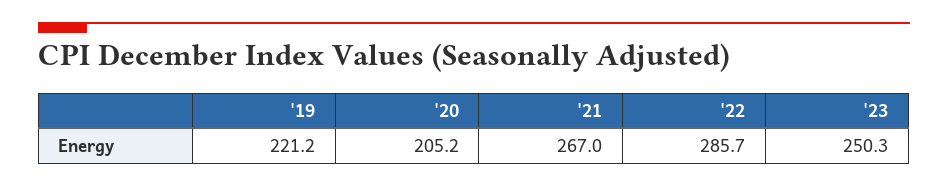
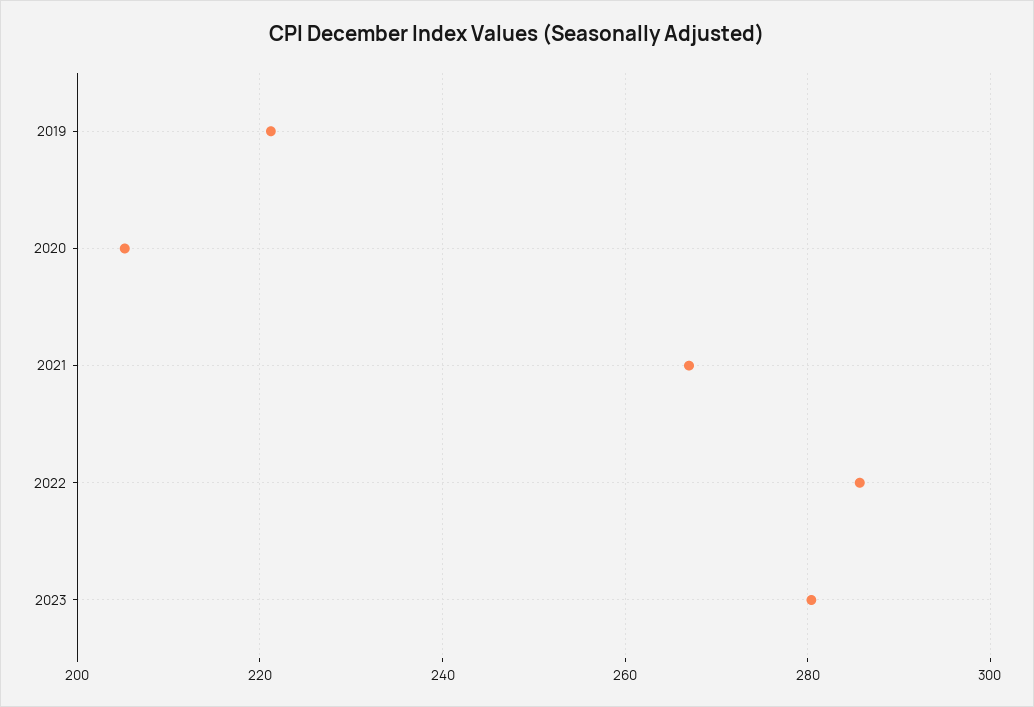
  {
    "'19": 221.2,
    "'20": 205.2,
    "'21": 267,
    "'22": 285.7,
-   "'23": 250.3
+   "'23": 280
  }

